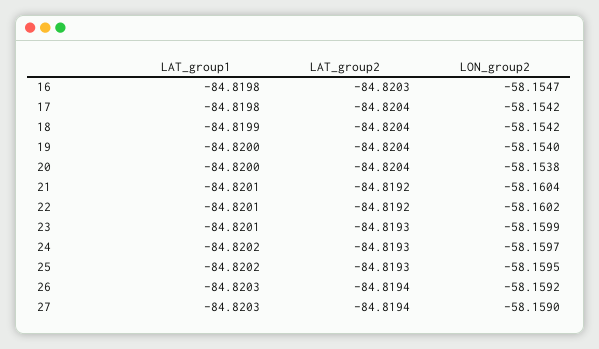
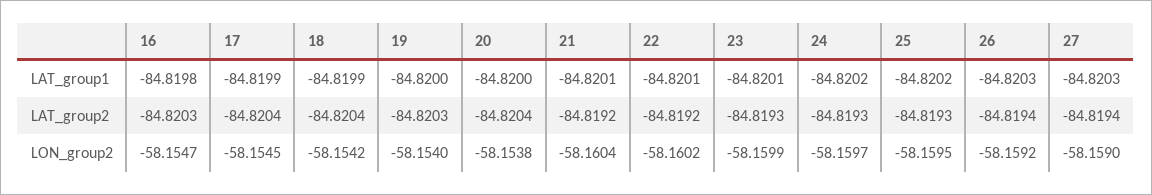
  {
    "LAT_group1": {
      "16": -84.8198,
-     "17": -84.8198,
+     "17": -84.8199,
      "18": -84.8199,
      "19": -84.82,
      "20": -84.82,
      "21": -84.8201,
      "22": -84.8201,
      "23": -84.8201,
      "24": -84.8202,
      "25": -84.8202,
      "26": -84.8203,
      "27": -84.8203
    },
    "LAT_group2": {
      "16": -84.8203,
      "17": -84.8204,
      "18": -84.8204,
-     "19": -84.8204,
+     "19": -84.8203,
      "20": -84.8204,
      "21": -84.8192,
      "22": -84.8192,
      "23": -84.8193,
      "24": -84.8193,
      "25": -84.8193,
      "26": -84.8194,
      "27": -84.8194
    },
    "LON_group2": {
      "16": -58.1547,
-     "17": -58.1542,
+     "17": -58.1545,
      "18": -58.1542,
      "19": -58.154,
      "20": -58.1538,
      "21": -58.1604,
      "22": -58.1602,
      "23": -58.1599,
      "24": -58.1597,
      "25": -58.1595,
      "26": -58.1592,
      "27": -58.159
    }
  }

